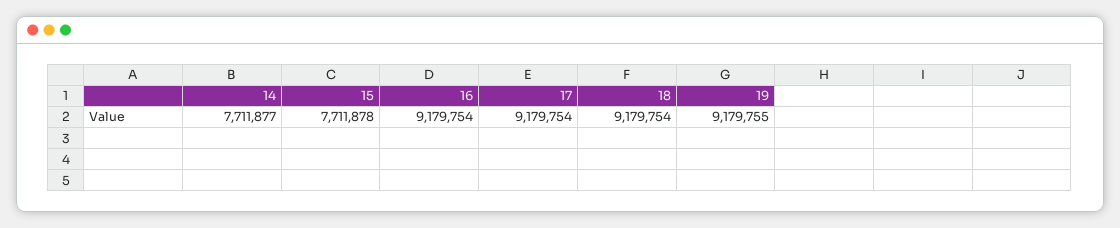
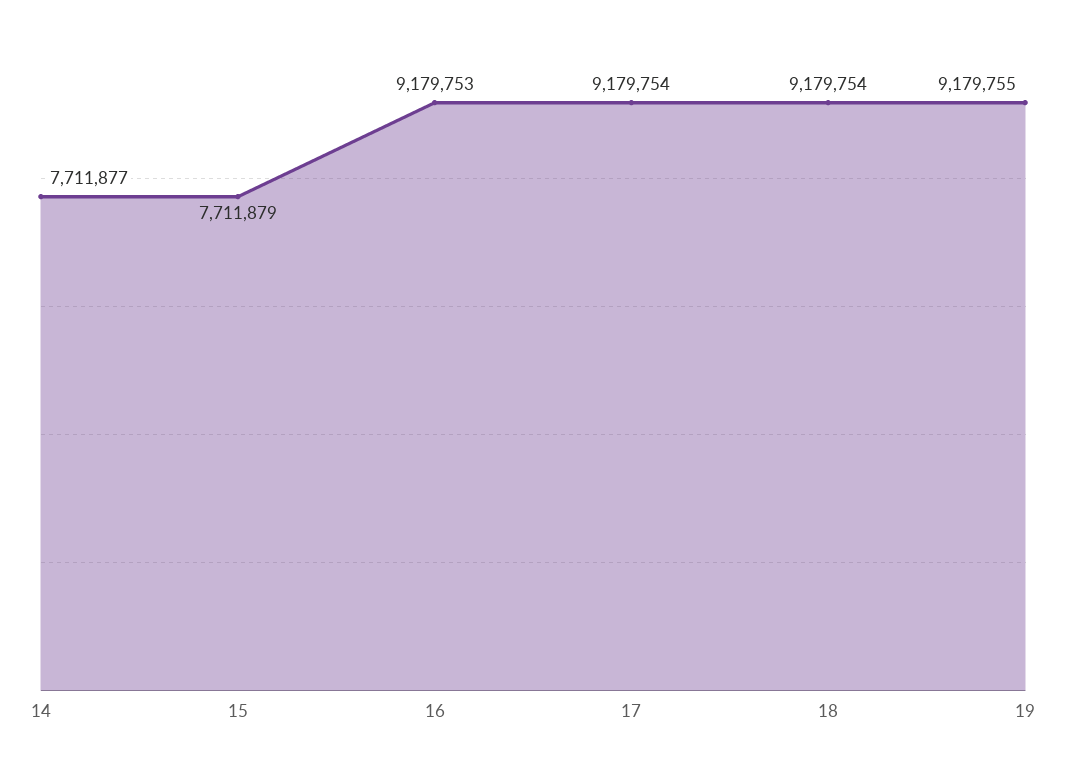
  {
    "14": 7711877,
-   "15": 7711878,
+   "15": 7711879,
-   "16": 9179754,
+   "16": 9179753,
    "17": 9179754,
    "18": 9179754,
    "19": 9179755
  }

